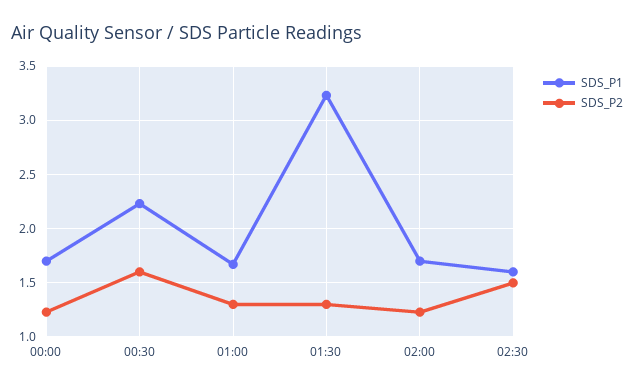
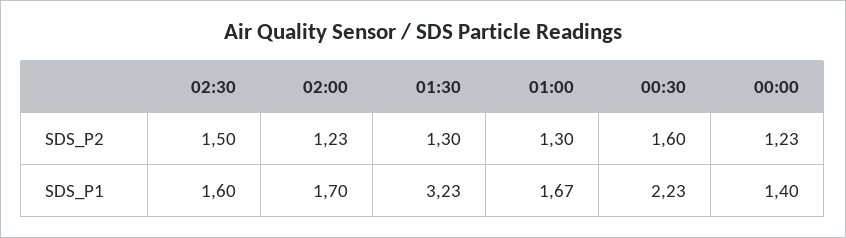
  {
    "SDS_P1": {
-     "00:00": 1.7,
+     "00:00": 1.4,
      "00:30": 2.23,
      "01:00": 1.67,
      "01:30": 3.23,
      "02:00": 1.7,
      "02:30": 1.6
    },
    "SDS_P2": {
      "00:00": 1.23,
      "00:30": 1.6,
      "01:00": 1.3,
      "01:30": 1.3,
      "02:00": 1.23,
      "02:30": 1.5
    }
  }

